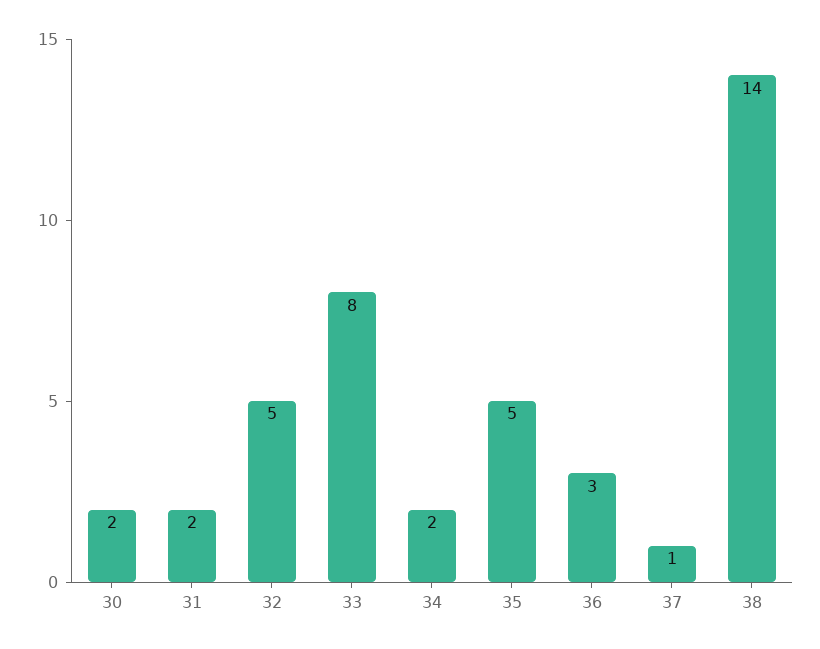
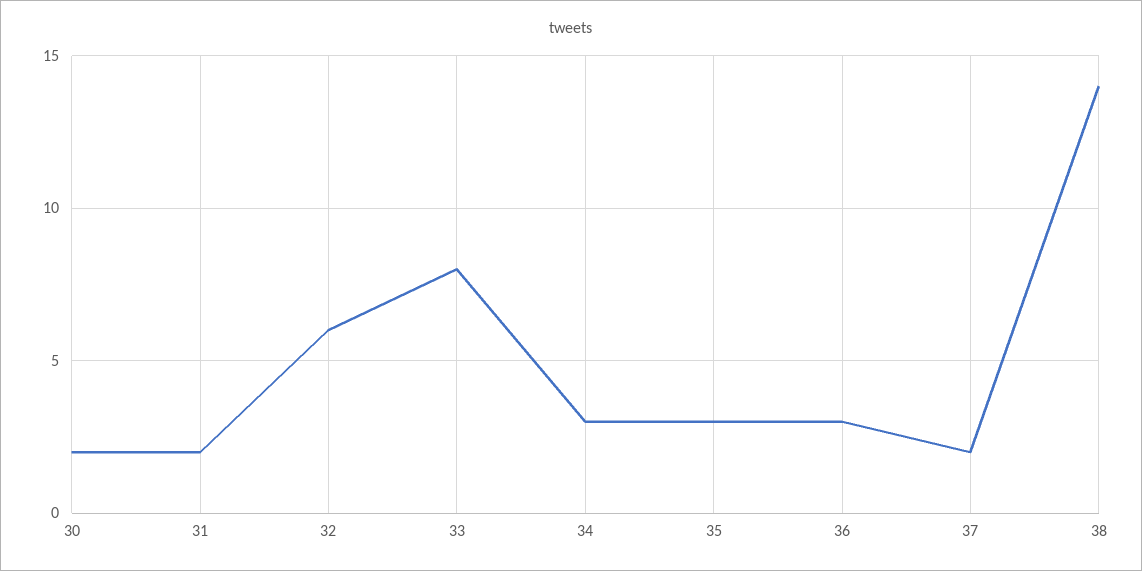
  {
    "30": 2,
    "31": 2,
-   "32": 5,
+   "32": 6,
    "33": 8,
-   "34": 2,
+   "34": 3,
-   "35": 5,
+   "35": 3,
    "36": 3,
-   "37": 1,
+   "37": 2,
    "38": 14
  }

